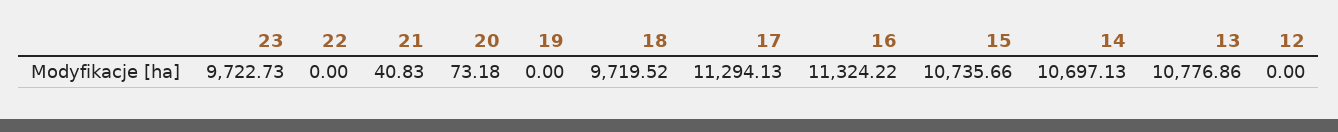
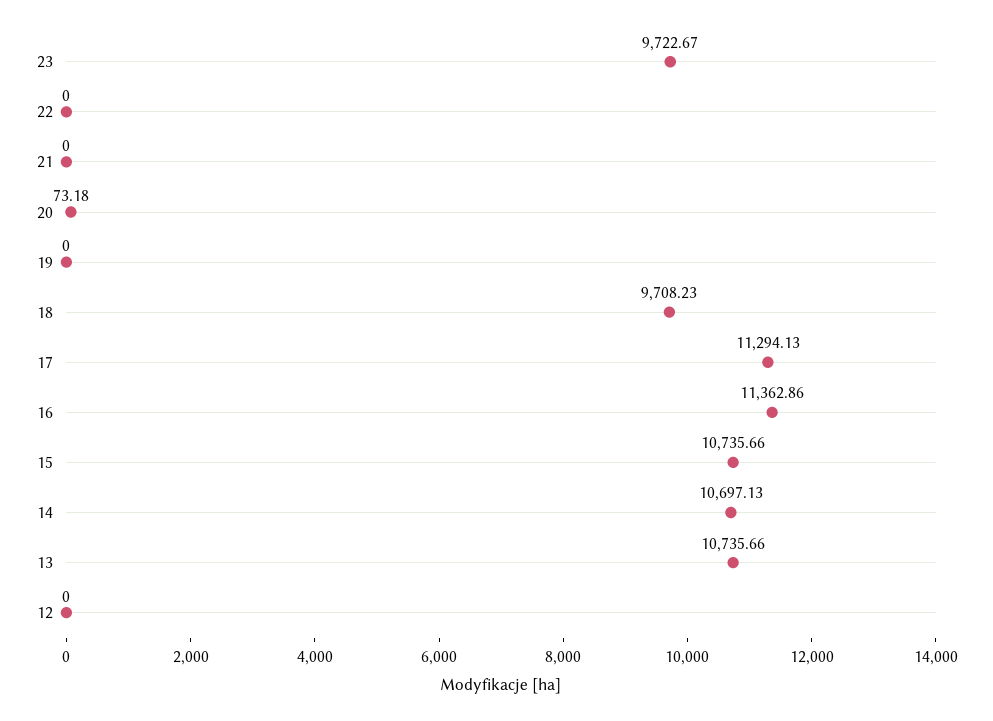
  {
-   "23": 9722.73,
+   "23": 9722.67,
    "22": 0,
-   "21": 40.83,
+   "21": 0,
    "20": 73.18,
    "19": 0,
-   "18": 9719.52,
+   "18": 9708.23,
    "17": 11294.13,
-   "16": 11324.22,
+   "16": 11362.86,
    "15": 10735.66,
    "14": 10697.13,
-   "13": 10776.86,
+   "13": 10735.66,
    "12": 0
  }

